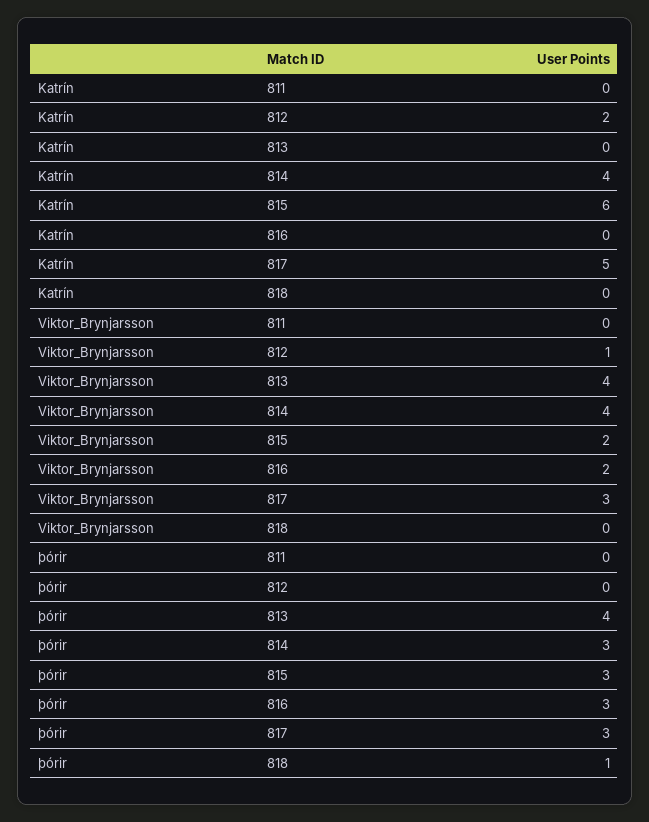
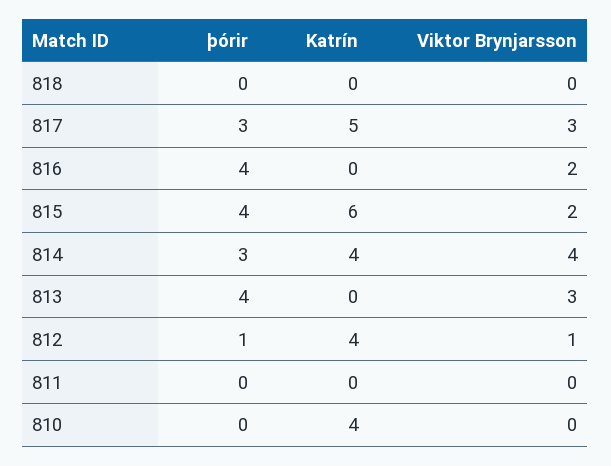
  {
    "Katrín": {
      "811": 0,
-     "812": 2,
+     "812": 4,
      "813": 0,
      "814": 4,
      "815": 6,
      "816": 0,
      "817": 5,
-     "818": 0
+     "818": 0,
+     "810": 4
    },
    "Viktor_Brynjarsson": {
      "811": 0,
      "812": 1,
-     "813": 4,
+     "813": 3,
      "814": 4,
      "815": 2,
      "816": 2,
      "817": 3,
-     "818": 0
+     "818": 0,
+     "810": 0
    },
    "þórir": {
      "811": 0,
-     "812": 0,
+     "812": 1,
      "813": 4,
      "814": 3,
-     "815": 3,
+     "815": 4,
-     "816": 3,
+     "816": 4,
      "817": 3,
-     "818": 1
+     "818": 0,
+     "810": 0
    }
  }

